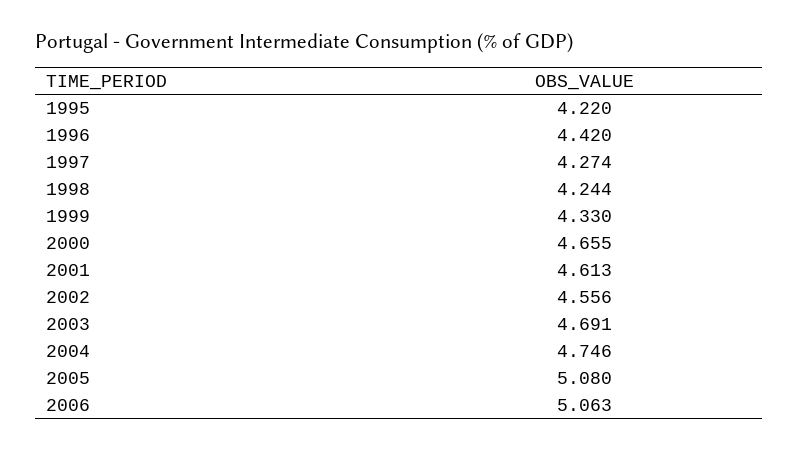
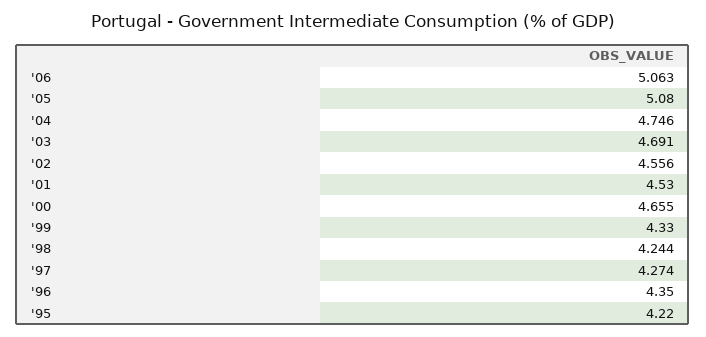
  {
    "1995": 4.22,
-   "1996": 4.42,
+   "1996": 4.35,
    "1997": 4.274,
    "1998": 4.244,
    "1999": 4.33,
    "2000": 4.655,
-   "2001": 4.613,
+   "2001": 4.53,
    "2002": 4.556,
    "2003": 4.691,
    "2004": 4.746,
    "2005": 5.08,
    "2006": 5.063
  }

